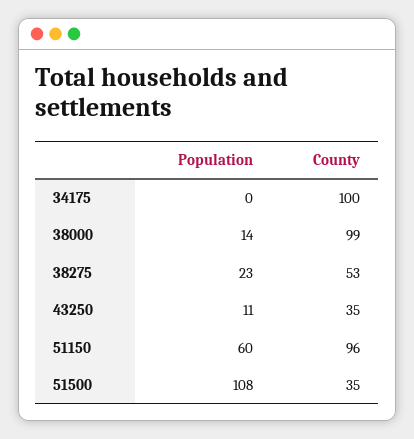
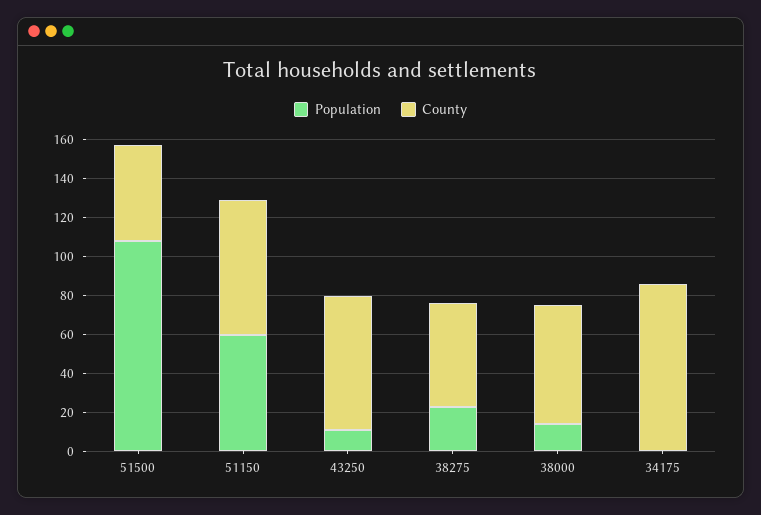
  {
    "Population": {
      "34175": 0,
      "38000": 14,
      "38275": 23,
      "43250": 11,
      "51150": 60,
      "51500": 108
    },
    "County": {
-     "34175": 100,
+     "34175": 85,
-     "38000": 99,
+     "38000": 60,
      "38275": 53,
-     "43250": 35,
+     "43250": 70,
-     "51150": 96,
+     "51150": 70,
-     "51500": 35
+     "51500": 50
    }
  }

